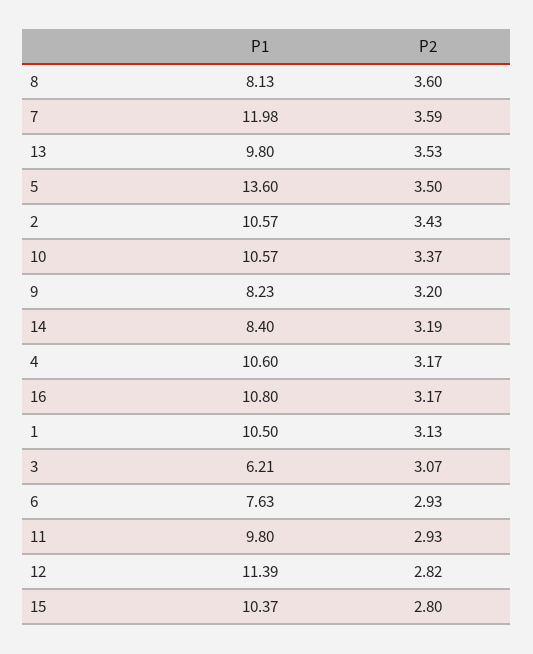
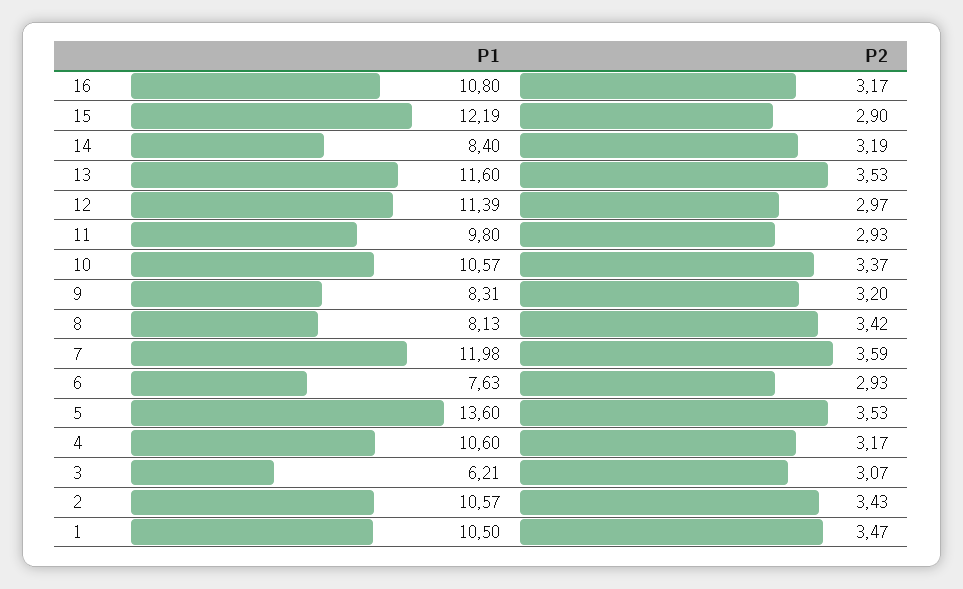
  {
    "P1": {
      "8": 8.13,
      "7": 11.98,
-     "13": 9.8,
+     "13": 11.6,
      "5": 13.6,
      "2": 10.57,
      "10": 10.57,
-     "9": 8.23,
+     "9": 8.31,
      "14": 8.4,
      "4": 10.6,
      "16": 10.8,
      "1": 10.5,
      "3": 6.21,
      "6": 7.63,
      "11": 9.8,
      "12": 11.39,
-     "15": 10.37
+     "15": 12.19
    },
    "P2": {
-     "8": 3.6,
+     "8": 3.42,
      "7": 3.59,
      "13": 3.53,
-     "5": 3.5,
+     "5": 3.53,
      "2": 3.43,
      "10": 3.37,
      "9": 3.2,
      "14": 3.19,
      "4": 3.17,
      "16": 3.17,
-     "1": 3.13,
+     "1": 3.47,
      "3": 3.07,
      "6": 2.93,
      "11": 2.93,
-     "12": 2.82,
+     "12": 2.97,
-     "15": 2.8
+     "15": 2.9
    }
  }

